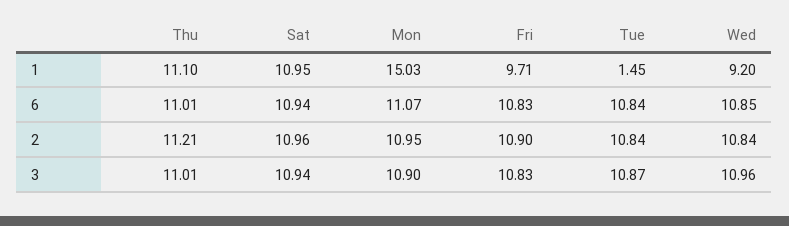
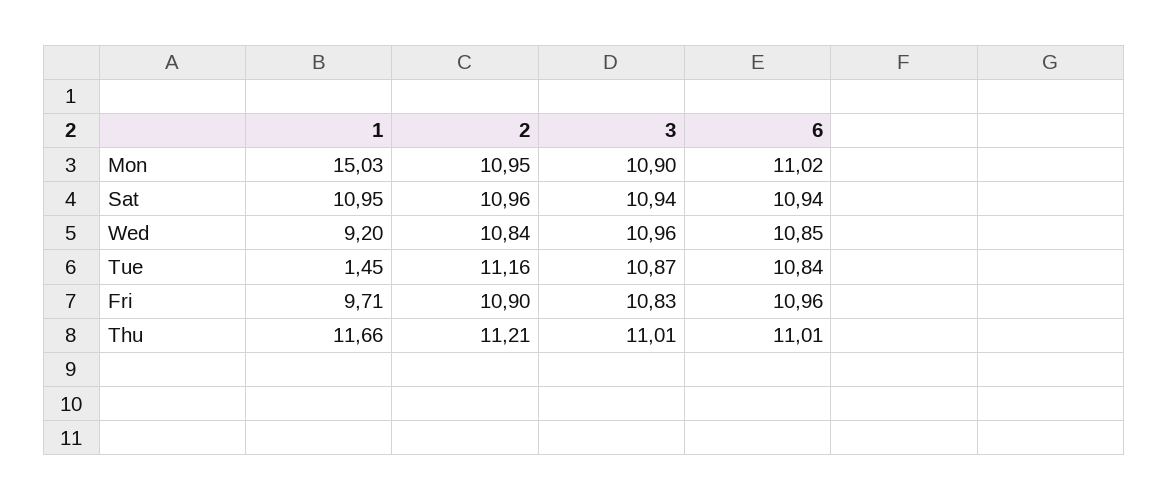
  {
    "Thu": {
-     "1": 11.1,
+     "1": 11.66,
      "6": 11.01,
      "2": 11.21,
      "3": 11.01
    },
    "Sat": {
      "1": 10.95,
      "6": 10.94,
      "2": 10.96,
      "3": 10.94
    },
    "Mon": {
      "1": 15.03,
-     "6": 11.07,
+     "6": 11.02,
      "2": 10.95,
      "3": 10.9
    },
    "Fri": {
      "1": 9.71,
-     "6": 10.83,
+     "6": 10.96,
      "2": 10.9,
      "3": 10.83
    },
    "Tue": {
      "1": 1.45,
      "6": 10.84,
-     "2": 10.84,
+     "2": 11.16,
      "3": 10.87
    },
    "Wed": {
      "1": 9.2,
      "6": 10.85,
      "2": 10.84,
      "3": 10.96
    }
  }

